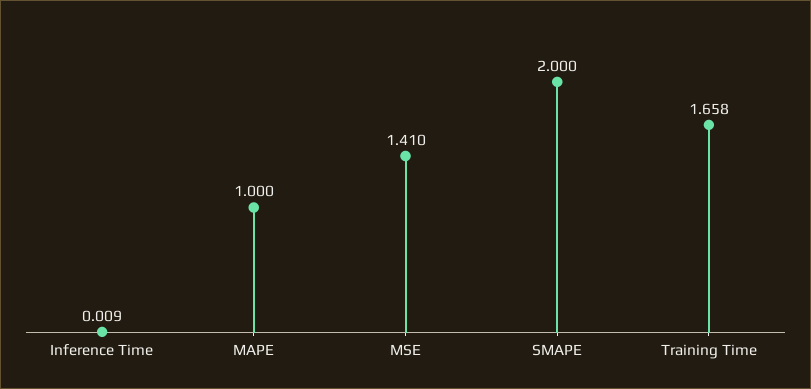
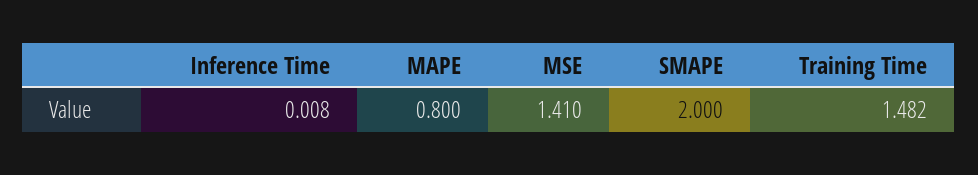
  {
-   "Inference Time": 0.009,
+   "Inference Time": 0.008,
-   "MAPE": 1,
+   "MAPE": 0.8,
    "MSE": 1.41,
    "SMAPE": 2,
-   "Training Time": 1.658
+   "Training Time": 1.482
  }

